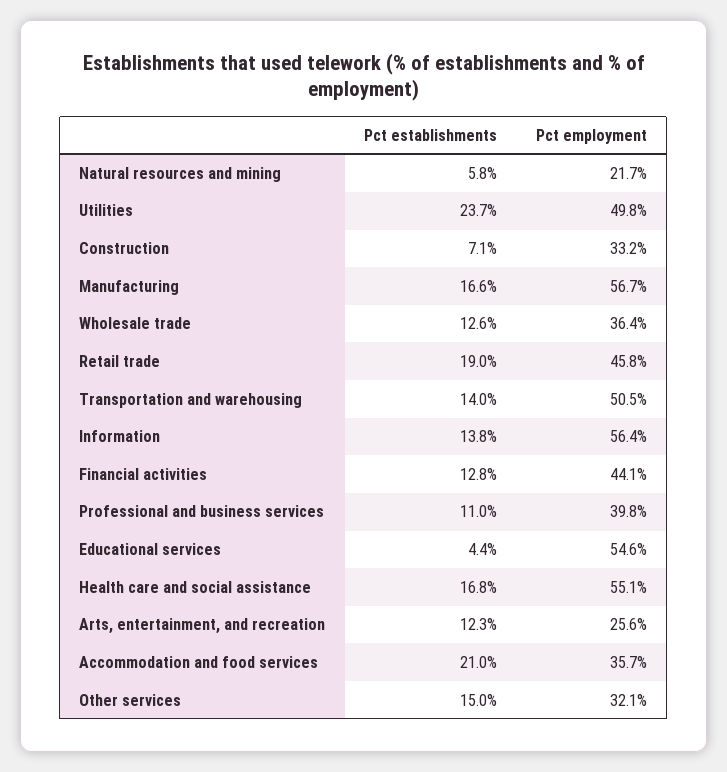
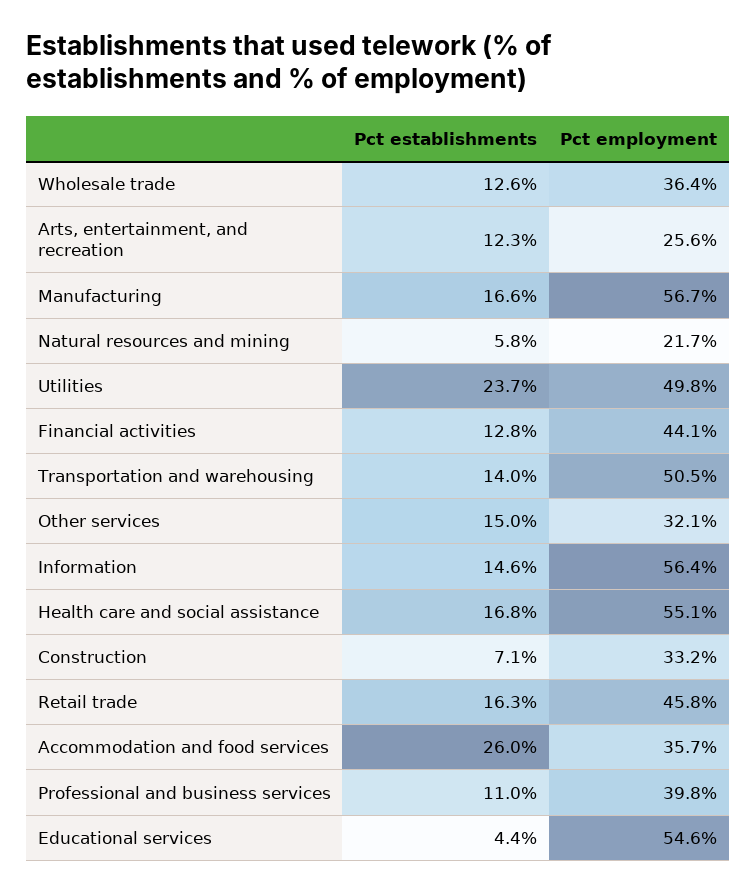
  {
    "Pct establishments": {
      "Natural resources and mining": 5.8,
      "Utilities": 23.7,
      "Construction": 7.1,
      "Manufacturing": 16.6,
      "Wholesale trade": 12.6,
-     "Retail trade": 19,
+     "Retail trade": 16.3,
      "Transportation and warehousing": 14,
-     "Information": 13.8,
+     "Information": 14.6,
      "Financial activities": 12.8,
      "Professional and business services": 11,
      "Educational services": 4.4,
      "Health care and social assistance": 16.8,
      "Arts, entertainment, and recreation": 12.3,
-     "Accommodation and food services": 21,
+     "Accommodation and food services": 26,
      "Other services": 15
    },
    "Pct employment": {
      "Natural resources and mining": 21.7,
      "Utilities": 49.8,
      "Construction": 33.2,
      "Manufacturing": 56.7,
      "Wholesale trade": 36.4,
      "Retail trade": 45.8,
      "Transportation and warehousing": 50.5,
      "Information": 56.4,
      "Financial activities": 44.1,
      "Professional and business services": 39.8,
      "Educational services": 54.6,
      "Health care and social assistance": 55.1,
      "Arts, entertainment, and recreation": 25.6,
      "Accommodation and food services": 35.7,
      "Other services": 32.1
    }
  }

